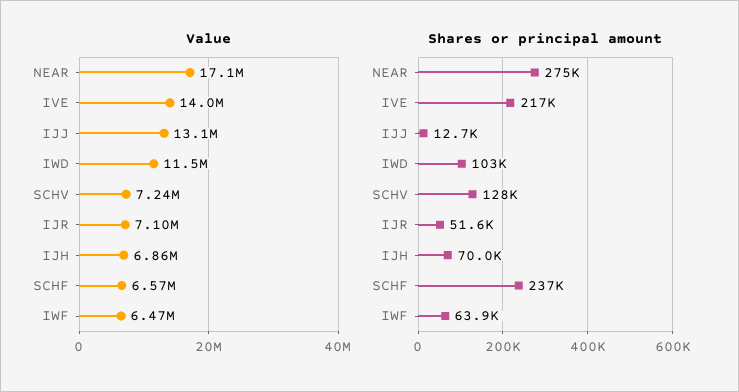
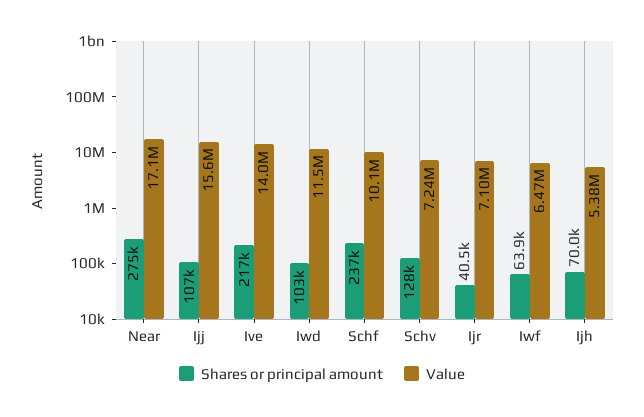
  {
    "Value": {
      "NEAR": 17100000,
      "IVE": 14000000,
-     "IJJ": 13100000,
+     "IJJ": 15600000,
      "IWD": 11500000,
      "SCHV": 7240000,
      "IJR": 7100000,
-     "IJH": 6860000,
+     "IJH": 5380000,
-     "SCHF": 6570000,
+     "SCHF": 10100000,
      "IWF": 6470000
    },
    "Shares or principal amount": {
      "NEAR": 275000,
      "IVE": 217000,
-     "IJJ": 12700,
+     "IJJ": 107000,
      "IWD": 103000,
      "SCHV": 128000,
-     "IJR": 51600,
+     "IJR": 40500,
      "IJH": 70000,
      "SCHF": 237000,
      "IWF": 63900
    }
  }

